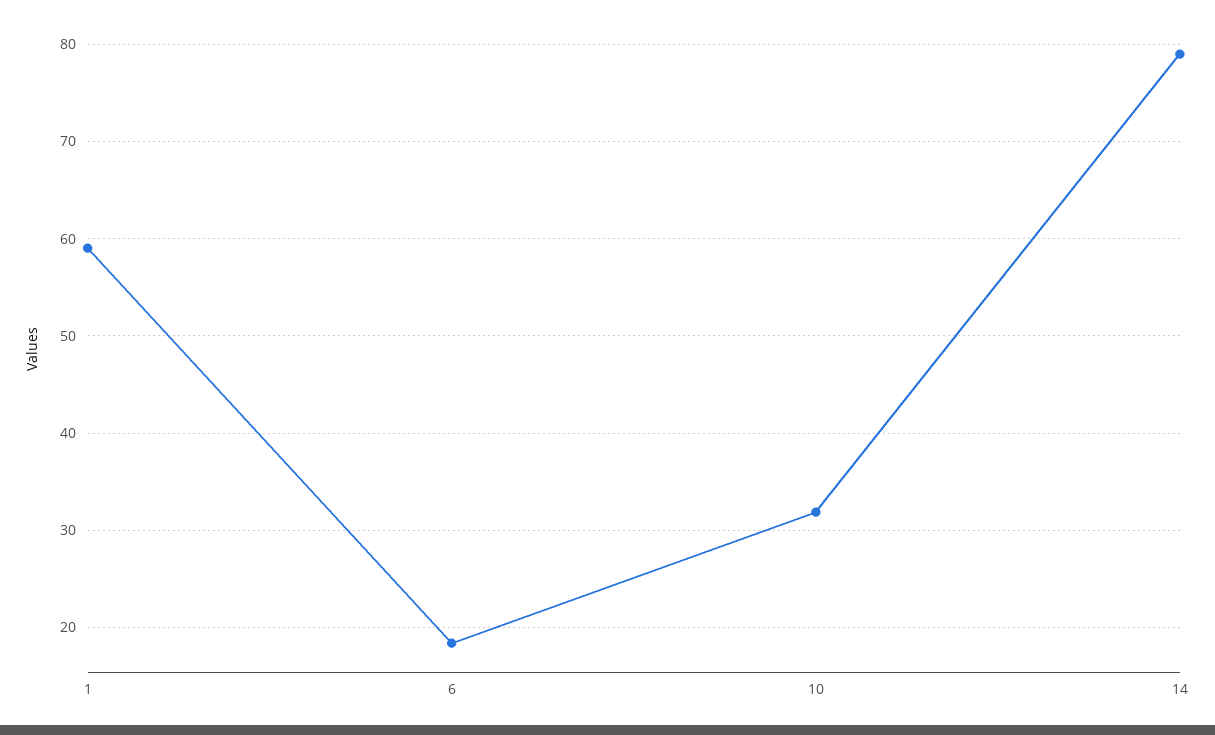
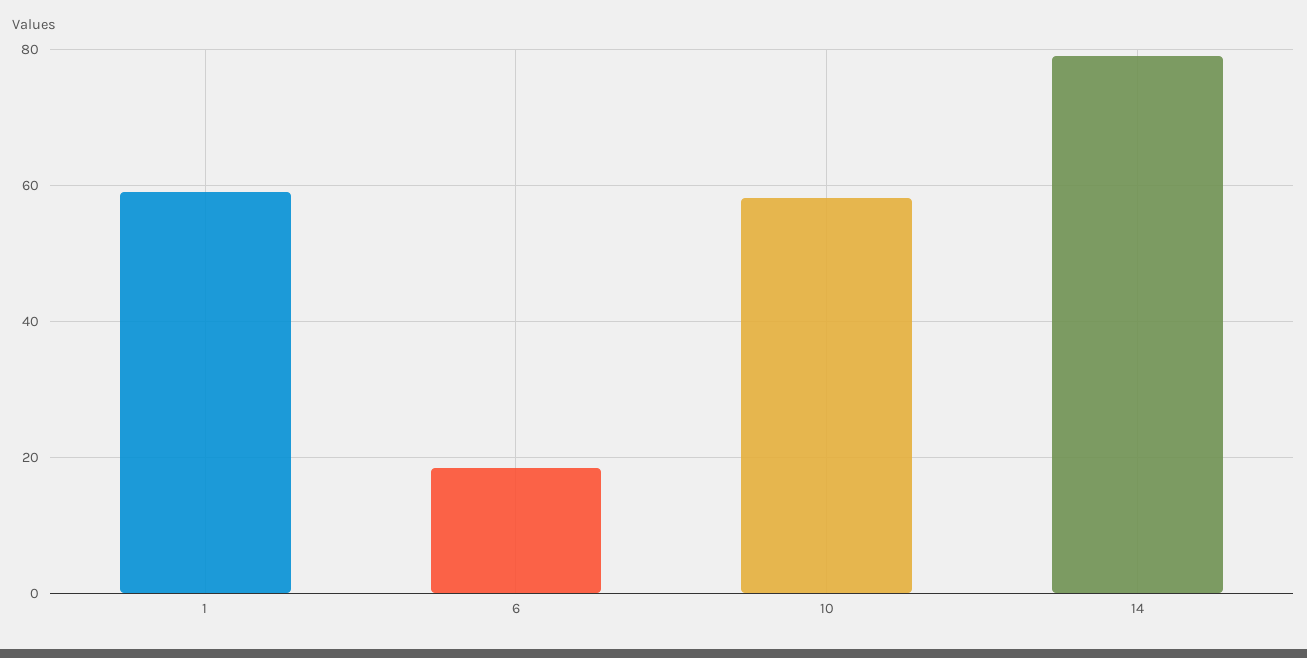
  {
    "1": 59,
    "6": 18,
-   "10": 32,
+   "10": 58,
    "14": 79
  }

